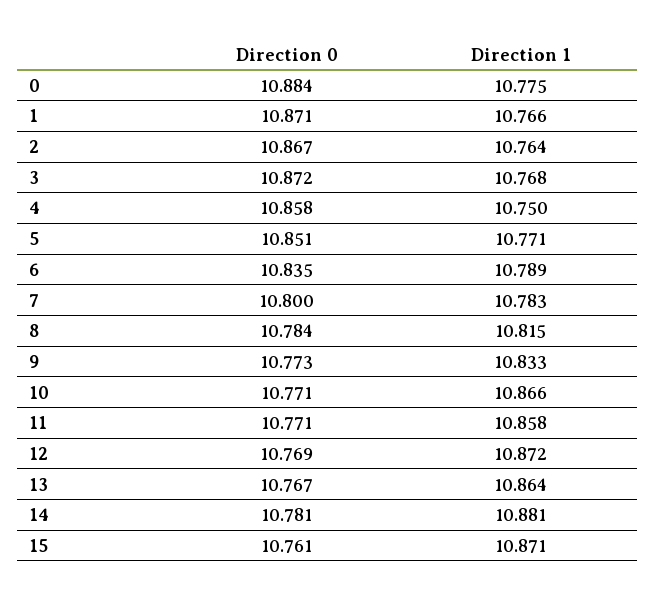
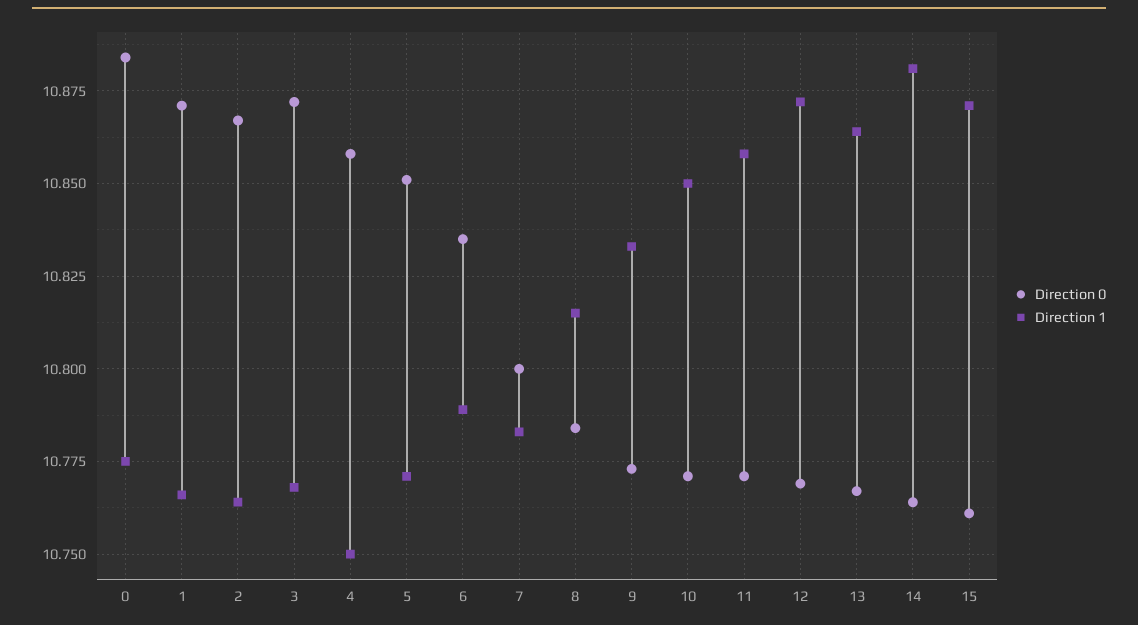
  {
    "Direction 0": {
      "0": 10.884,
      "1": 10.871,
      "2": 10.867,
      "3": 10.872,
      "4": 10.858,
      "5": 10.851,
      "6": 10.835,
      "7": 10.8,
      "8": 10.784,
      "9": 10.773,
      "10": 10.771,
      "11": 10.771,
      "12": 10.769,
      "13": 10.767,
-     "14": 10.781,
+     "14": 10.765,
      "15": 10.761
    },
    "Direction 1": {
      "0": 10.775,
      "1": 10.766,
      "2": 10.764,
      "3": 10.768,
      "4": 10.75,
      "5": 10.771,
      "6": 10.789,
      "7": 10.783,
      "8": 10.815,
      "9": 10.833,
-     "10": 10.866,
+     "10": 10.85,
      "11": 10.858,
      "12": 10.872,
      "13": 10.864,
      "14": 10.881,
      "15": 10.871
    }
  }

